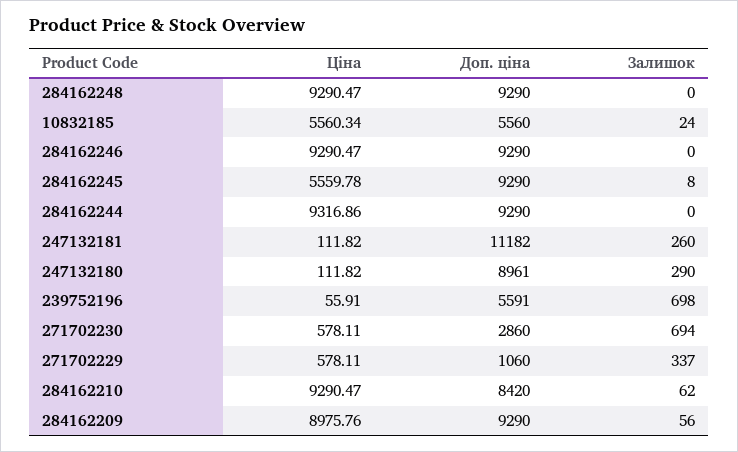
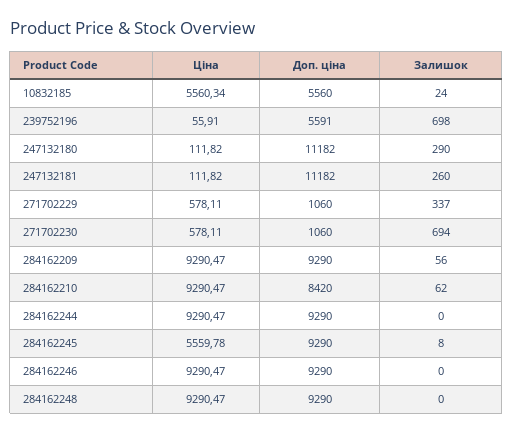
  {
    "Ціна": {
      "284162248": 9290.47,
      "10832185": 5560.34,
      "284162246": 9290.47,
      "284162245": 5559.78,
-     "284162244": 9316.86,
+     "284162244": 9290.47,
      "247132181": 111.82,
      "247132180": 111.82,
      "239752196": 55.91,
      "271702230": 578.11,
      "271702229": 578.11,
      "284162210": 9290.47,
-     "284162209": 8975.76
+     "284162209": 9290.47
    },
    "Доп. ціна": {
      "284162248": 9290,
      "10832185": 5560,
      "284162246": 9290,
      "284162245": 9290,
      "284162244": 9290,
      "247132181": 11182,
-     "247132180": 8961,
+     "247132180": 11182,
      "239752196": 5591,
-     "271702230": 2860,
+     "271702230": 1060,
      "271702229": 1060,
      "284162210": 8420,
      "284162209": 9290
    },
    "Залишок": {
      "284162248": 0,
      "10832185": 24,
      "284162246": 0,
      "284162245": 8,
      "284162244": 0,
      "247132181": 260,
      "247132180": 290,
      "239752196": 698,
      "271702230": 694,
      "271702229": 337,
      "284162210": 62,
      "284162209": 56
    }
  }

